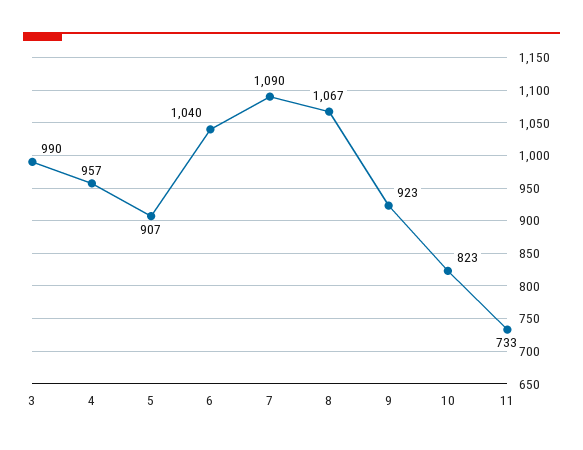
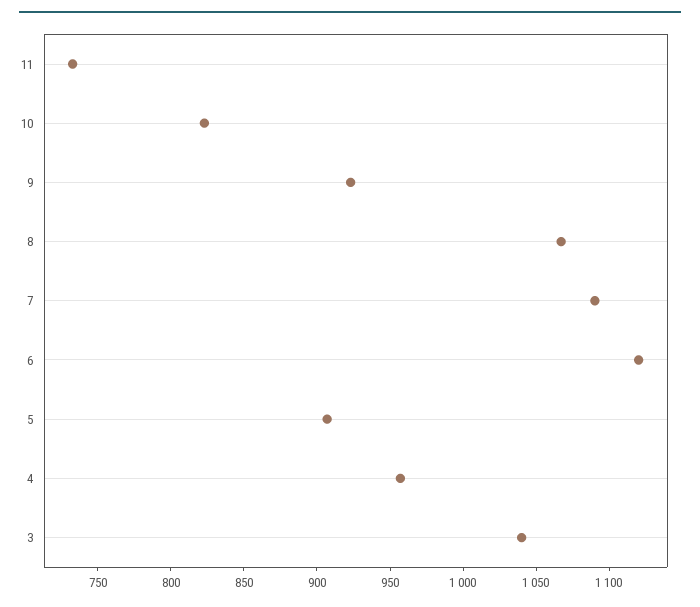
  {
-   "3": 990,
+   "3": 1040,
    "4": 957,
    "5": 907,
-   "6": 1040,
+   "6": 1120,
    "7": 1090,
    "8": 1067,
    "9": 923,
    "10": 823,
    "11": 733
  }

